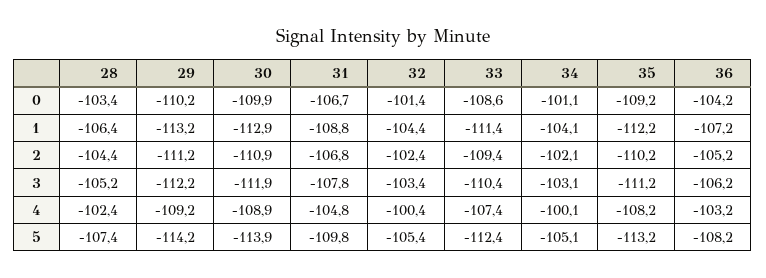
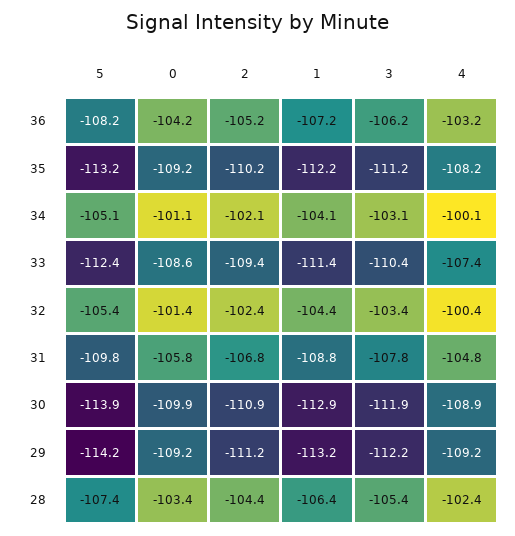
  {
    "28": {
      "0": -103.4,
      "1": -106.4,
      "2": -104.4,
-     "3": -105.2,
+     "3": -105.4,
      "4": -102.4,
      "5": -107.4
    },
    "29": {
-     "0": -110.2,
+     "0": -109.2,
      "1": -113.2,
      "2": -111.2,
      "3": -112.2,
      "4": -109.2,
      "5": -114.2
    },
    "30": {
      "0": -109.9,
      "1": -112.9,
      "2": -110.9,
      "3": -111.9,
      "4": -108.9,
      "5": -113.9
    },
    "31": {
-     "0": -106.7,
+     "0": -105.8,
      "1": -108.8,
      "2": -106.8,
      "3": -107.8,
      "4": -104.8,
      "5": -109.8
    },
    "32": {
      "0": -101.4,
      "1": -104.4,
      "2": -102.4,
      "3": -103.4,
      "4": -100.4,
      "5": -105.4
    },
    "33": {
      "0": -108.6,
      "1": -111.4,
      "2": -109.4,
      "3": -110.4,
      "4": -107.4,
      "5": -112.4
    },
    "34": {
      "0": -101.1,
      "1": -104.1,
      "2": -102.1,
      "3": -103.1,
      "4": -100.1,
      "5": -105.1
    },
    "35": {
      "0": -109.2,
      "1": -112.2,
      "2": -110.2,
      "3": -111.2,
      "4": -108.2,
      "5": -113.2
    },
    "36": {
      "0": -104.2,
      "1": -107.2,
      "2": -105.2,
      "3": -106.2,
      "4": -103.2,
      "5": -108.2
    }
  }

